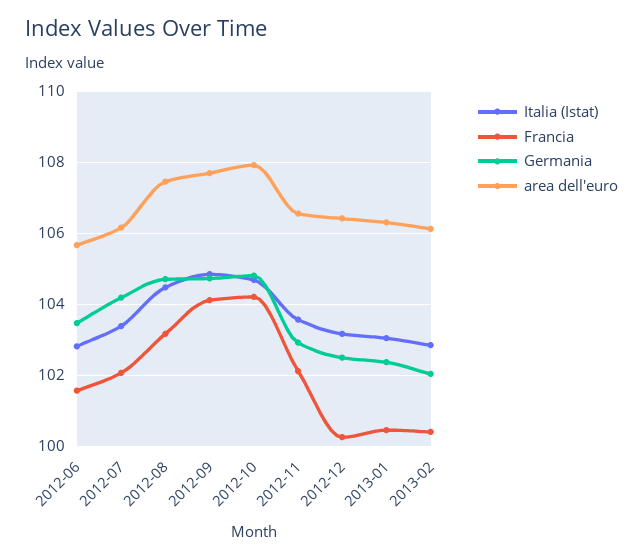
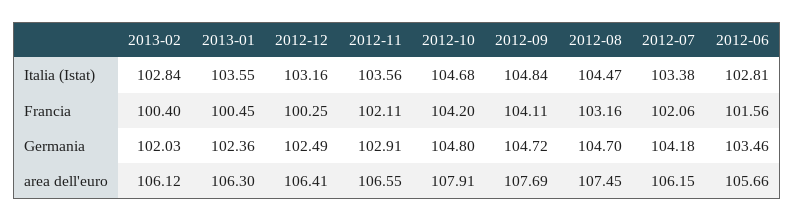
  {
    "Italia (Istat)": {
      "2012-06": 102.81,
      "2012-07": 103.38,
      "2012-08": 104.47,
      "2012-09": 104.84,
      "2012-10": 104.68,
      "2012-11": 103.56,
      "2012-12": 103.16,
-     "2013-01": 103,
+     "2013-01": 103.55,
      "2013-02": 102.84
    },
    "Francia": {
      "2012-06": 101.56,
      "2012-07": 102.06,
      "2012-08": 103.16,
      "2012-09": 104.11,
      "2012-10": 104.2,
      "2012-11": 102.11,
      "2012-12": 100.25,
      "2013-01": 100.45,
      "2013-02": 100.4
    },
    "Germania": {
      "2012-06": 103.46,
      "2012-07": 104.18,
      "2012-08": 104.7,
      "2012-09": 104.72,
      "2012-10": 104.8,
      "2012-11": 102.91,
      "2012-12": 102.49,
      "2013-01": 102.36,
      "2013-02": 102.03
    },
    "area dell'euro": {
      "2012-06": 105.66,
      "2012-07": 106.15,
      "2012-08": 107.45,
      "2012-09": 107.69,
      "2012-10": 107.91,
      "2012-11": 106.55,
      "2012-12": 106.41,
      "2013-01": 106.3,
      "2013-02": 106.12
    }
  }

